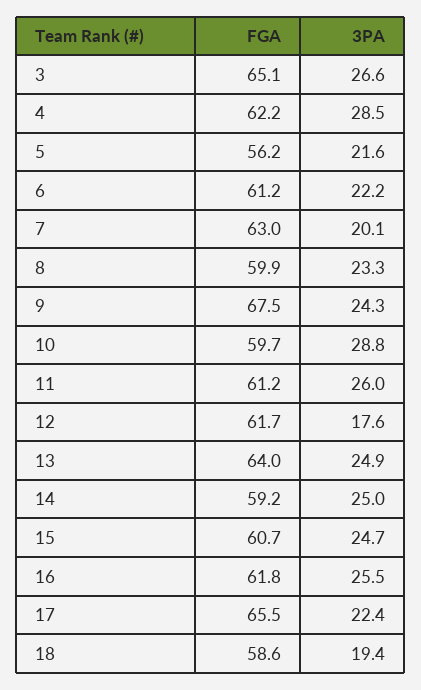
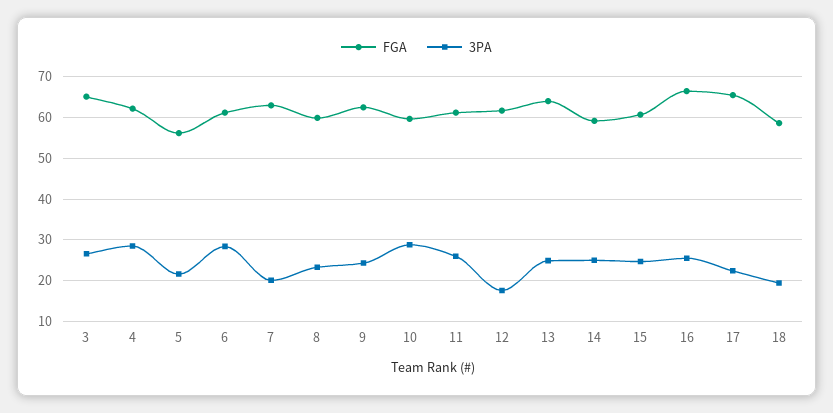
  {
    "FGA": {
      "3": 65.1,
      "4": 62.2,
      "5": 56.2,
      "6": 61.2,
      "7": 63,
      "8": 59.9,
-     "9": 67.5,
+     "9": 62,
      "10": 59.7,
      "11": 61.2,
      "12": 61.7,
      "13": 64,
      "14": 59.2,
      "15": 60.7,
-     "16": 61.8,
+     "16": 66,
      "17": 65.5,
      "18": 58.6
    },
    "3PA": {
      "3": 26.6,
      "4": 28.5,
      "5": 21.6,
-     "6": 22.2,
+     "6": 28,
      "7": 20.1,
      "8": 23.3,
      "9": 24.3,
      "10": 28.8,
      "11": 26,
      "12": 17.6,
      "13": 24.9,
      "14": 25,
      "15": 24.7,
      "16": 25.5,
      "17": 22.4,
      "18": 19.4
    }
  }

